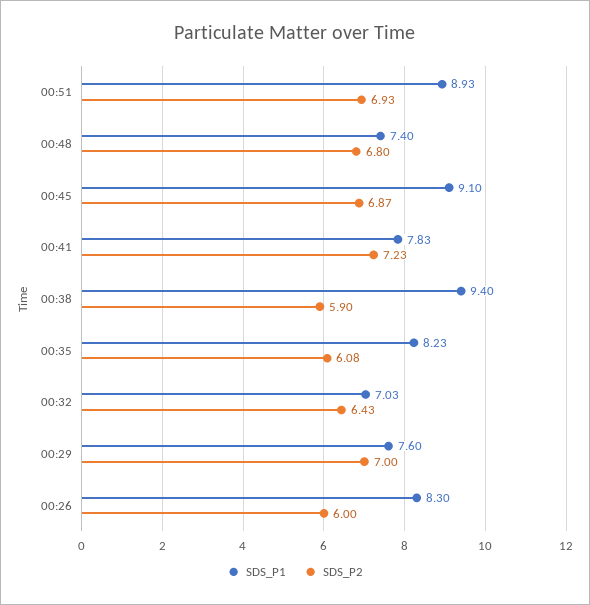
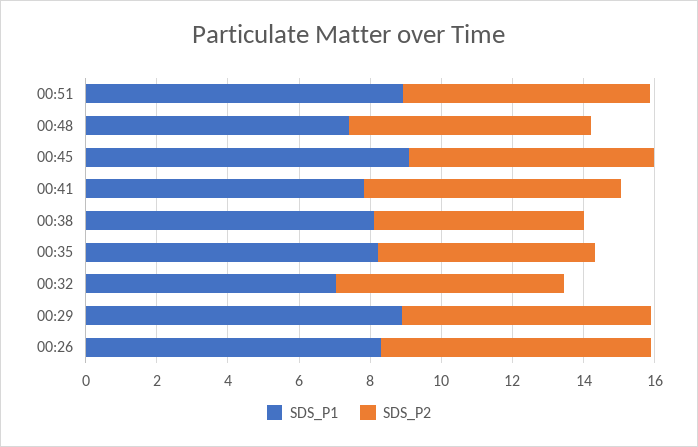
  {
    "SDS_P1": {
      "00:51": 8.93,
      "00:48": 7.4,
      "00:45": 9.1,
      "00:41": 7.83,
-     "00:38": 9.4,
+     "00:38": 8,
      "00:35": 8.23,
      "00:32": 7.03,
-     "00:29": 7.6,
+     "00:29": 9,
      "00:26": 8.3
    },
    "SDS_P2": {
      "00:51": 6.93,
      "00:48": 6.8,
      "00:45": 6.87,
      "00:41": 7.23,
      "00:38": 5.9,
      "00:35": 6.08,
      "00:32": 6.43,
      "00:29": 7,
-     "00:26": 6
+     "00:26": 7.5
    }
  }

